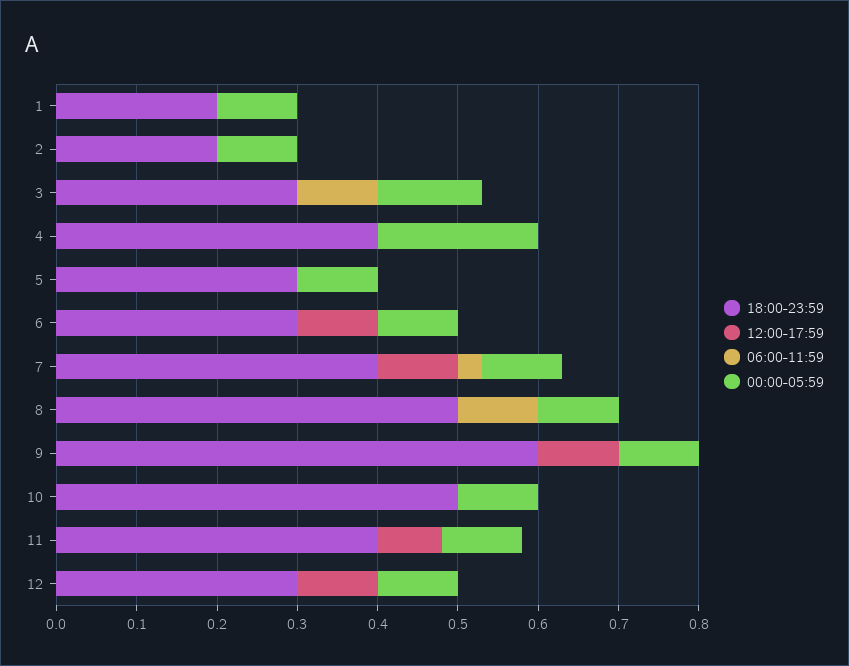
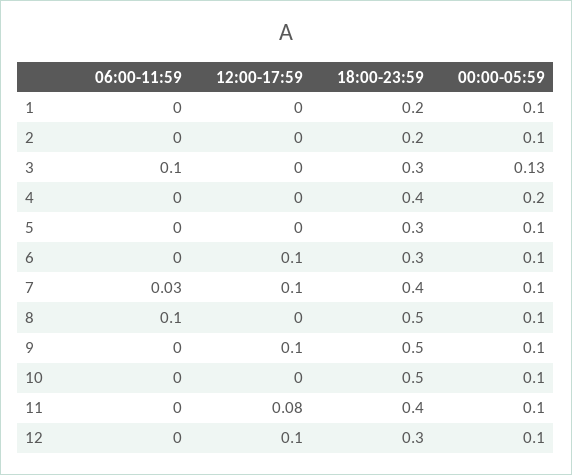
  {
    "18:00-23:59": {
      "1": 0.2,
      "2": 0.2,
      "3": 0.3,
      "4": 0.4,
      "5": 0.3,
      "6": 0.3,
      "7": 0.4,
      "8": 0.5,
-     "9": 0.6,
+     "9": 0.5,
      "10": 0.5,
      "11": 0.4,
      "12": 0.3
    },
    "12:00-17:59": {
      "1": 0,
      "2": 0,
      "3": 0,
      "4": 0,
      "5": 0,
      "6": 0.1,
      "7": 0.1,
      "8": 0,
      "9": 0.1,
      "10": 0,
      "11": 0.08,
      "12": 0.1
    },
    "06:00-11:59": {
      "1": 0,
      "2": 0,
      "3": 0.1,
      "4": 0,
      "5": 0,
      "6": 0,
      "7": 0.03,
      "8": 0.1,
      "9": 0,
      "10": 0,
      "11": 0,
      "12": 0
    },
    "00:00-05:59": {
      "1": 0.1,
      "2": 0.1,
      "3": 0.13,
      "4": 0.2,
      "5": 0.1,
      "6": 0.1,
      "7": 0.1,
      "8": 0.1,
      "9": 0.1,
      "10": 0.1,
      "11": 0.1,
      "12": 0.1
    }
  }

